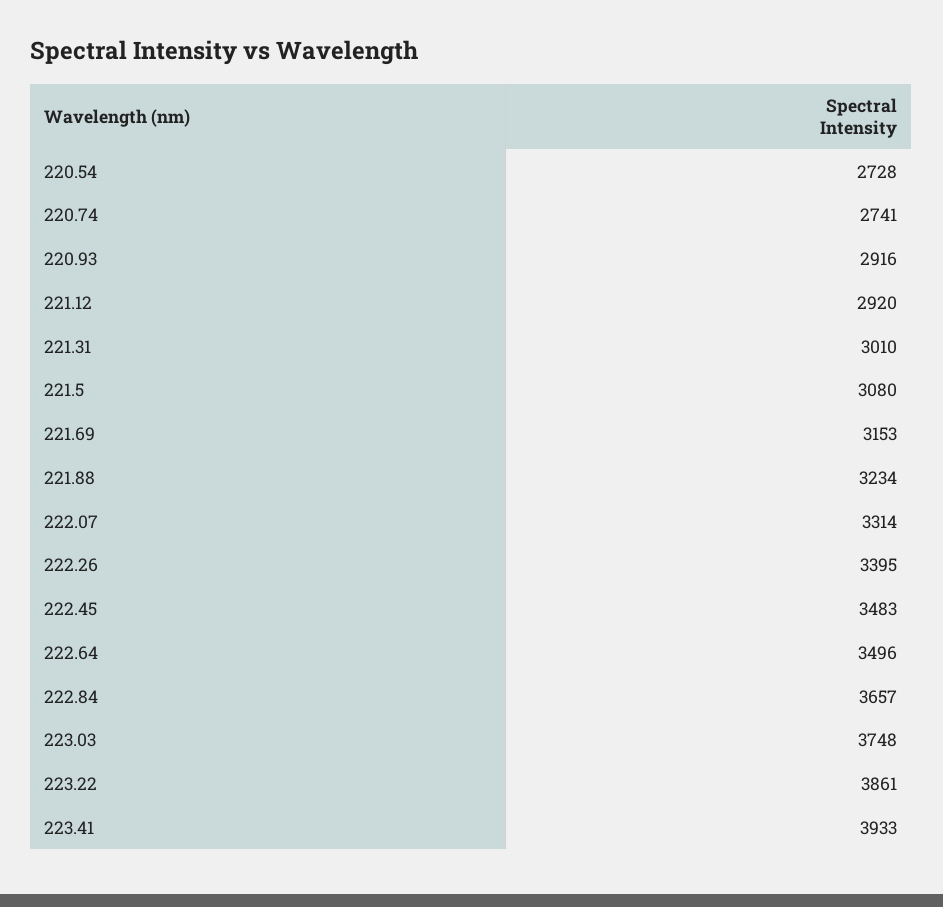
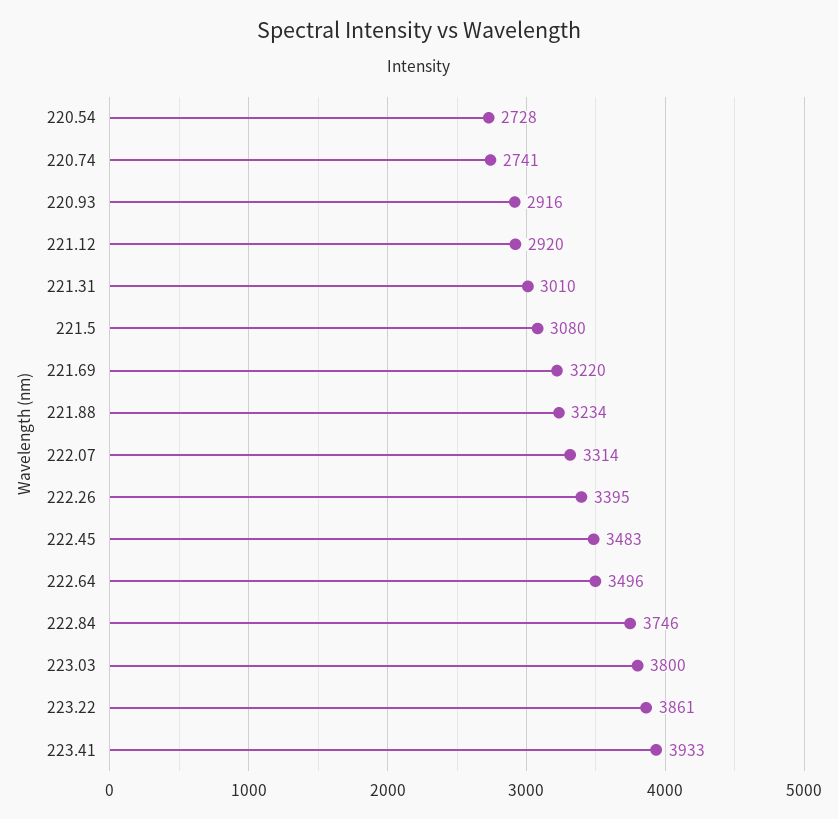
  {
    "220.54": 2728,
    "220.74": 2741,
    "220.93": 2916,
    "221.12": 2920,
    "221.31": 3010,
    "221.5": 3080,
-   "221.69": 3153,
+   "221.69": 3220,
    "221.88": 3234,
    "222.07": 3314,
    "222.26": 3395,
    "222.45": 3483,
    "222.64": 3496,
-   "222.84": 3657,
+   "222.84": 3746,
-   "223.03": 3748,
+   "223.03": 3800,
    "223.22": 3861,
    "223.41": 3933
  }

